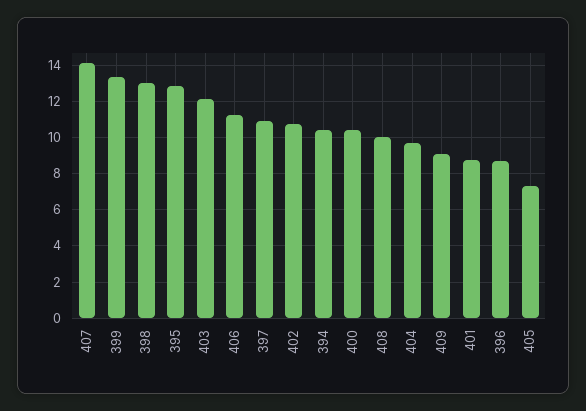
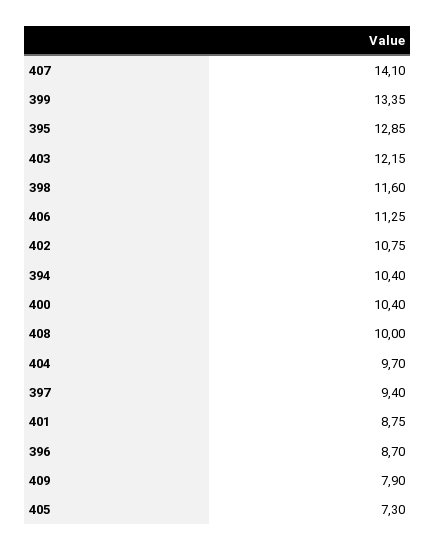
  {
    "407": 14.1,
    "399": 13.35,
-   "398": 13,
+   "398": 11.6,
    "395": 12.85,
    "403": 12.15,
    "406": 11.25,
-   "397": 11,
+   "397": 9.4,
    "402": 10.75,
    "394": 10.4,
    "400": 10.4,
    "408": 10,
    "404": 9.7,
-   "409": 9,
+   "409": 7.9,
    "401": 8.75,
    "396": 8.7,
    "405": 7.3
  }

